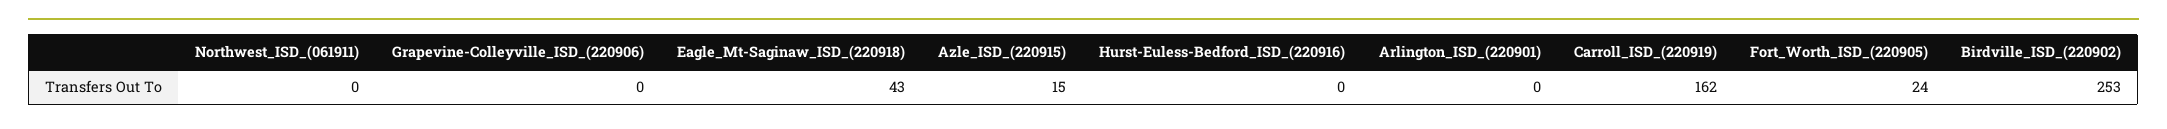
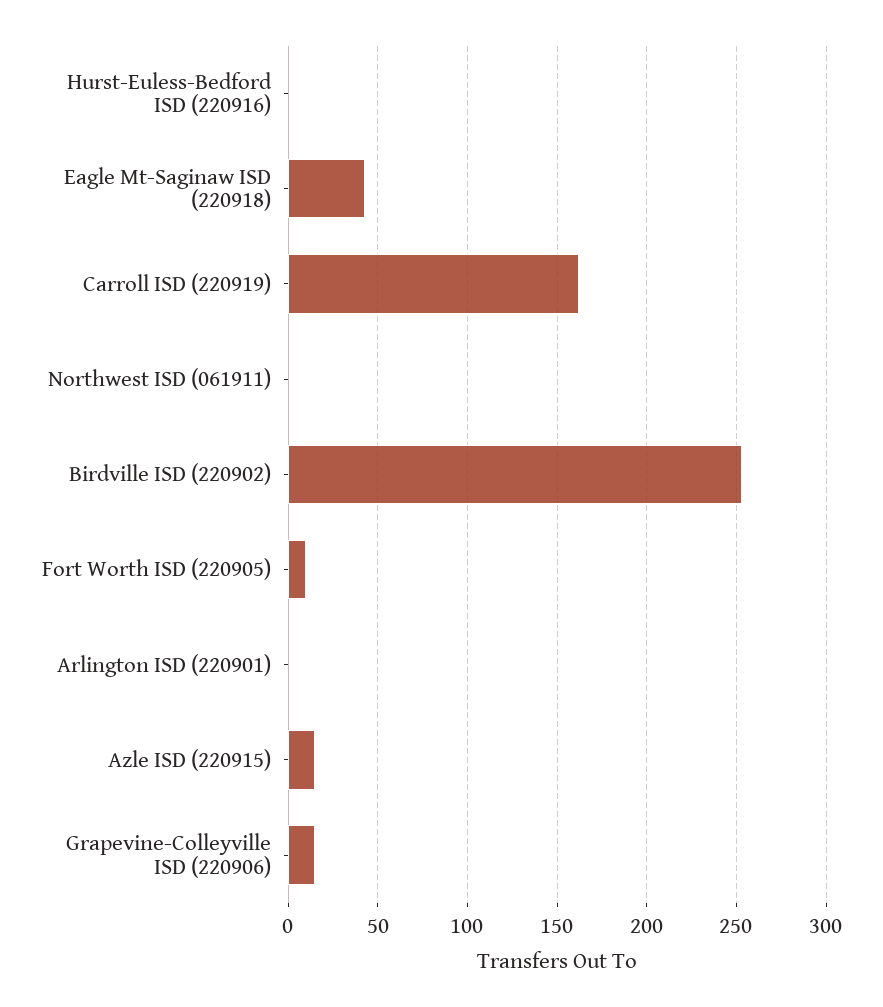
  {
    "Northwest_ISD_(061911)": 0,
-   "Grapevine-Colleyville_ISD_(220906)": 0,
+   "Grapevine-Colleyville_ISD_(220906)": 15,
    "Eagle_Mt-Saginaw_ISD_(220918)": 43,
    "Azle_ISD_(220915)": 15,
    "Hurst-Euless-Bedford_ISD_(220916)": 0,
    "Arlington_ISD_(220901)": 0,
    "Carroll_ISD_(220919)": 162,
-   "Fort_Worth_ISD_(220905)": 24,
+   "Fort_Worth_ISD_(220905)": 10,
    "Birdville_ISD_(220902)": 253
  }

